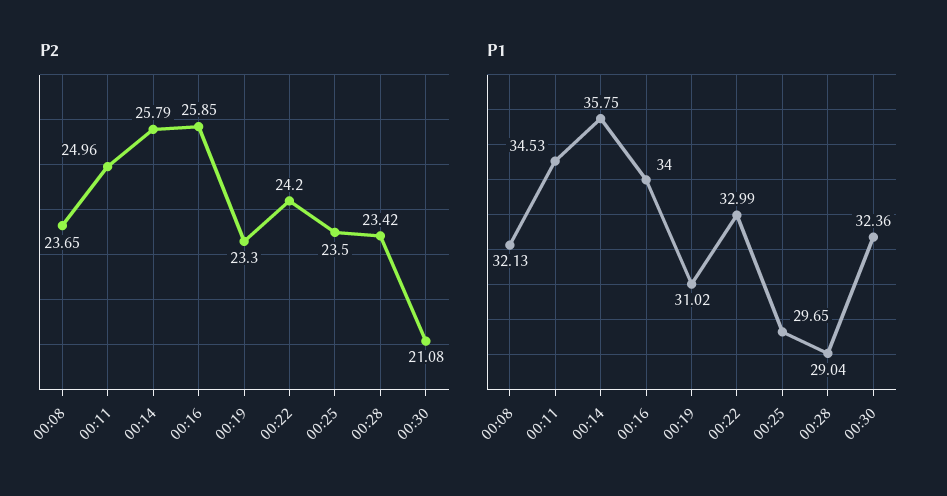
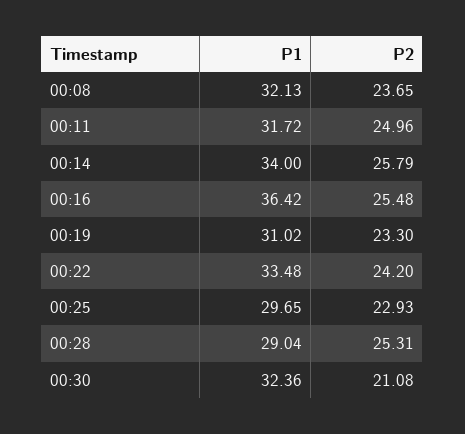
  {
    "P2": {
      "00:08": 23.65,
      "00:11": 24.96,
      "00:14": 25.79,
-     "00:16": 25.85,
+     "00:16": 25.48,
      "00:19": 23.3,
      "00:22": 24.2,
-     "00:25": 23.5,
+     "00:25": 22.93,
-     "00:28": 23.42,
+     "00:28": 25.31,
      "00:30": 21.08
    },
    "P1": {
      "00:08": 32.13,
-     "00:11": 34.53,
+     "00:11": 31.72,
-     "00:14": 35.75,
+     "00:14": 34,
-     "00:16": 34,
+     "00:16": 36.42,
      "00:19": 31.02,
-     "00:22": 32.99,
+     "00:22": 33.48,
      "00:25": 29.65,
      "00:28": 29.04,
      "00:30": 32.36
    }
  }

